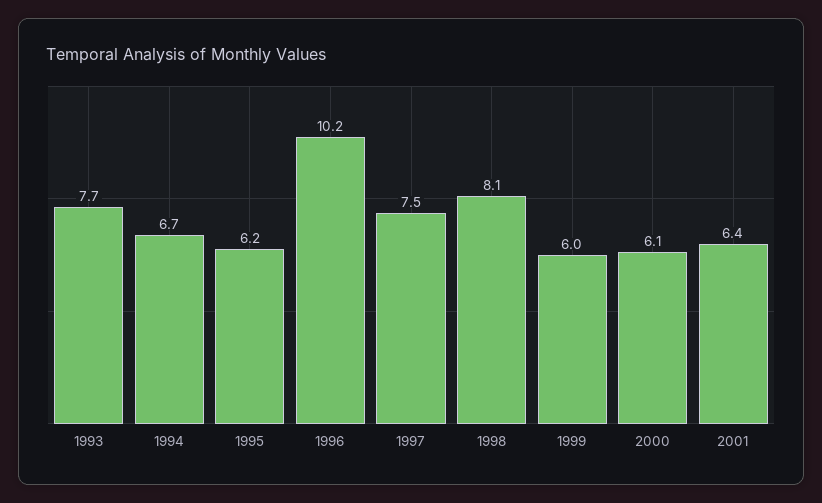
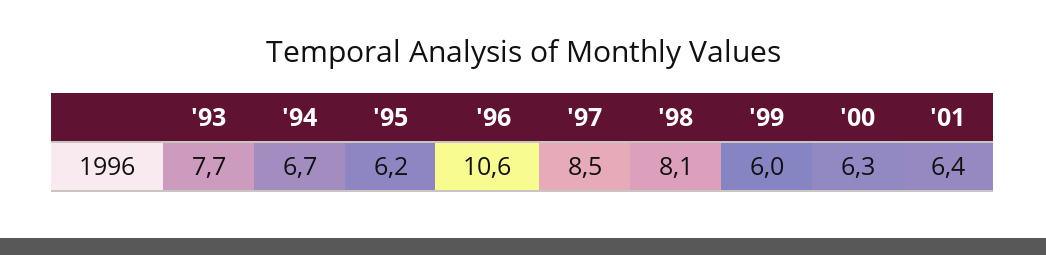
  {
    "1993": 7.7,
    "1994": 6.7,
    "1995": 6.2,
-   "1996": 10.2,
+   "1996": 10.6,
-   "1997": 7.5,
+   "1997": 8.5,
    "1998": 8.1,
    "1999": 6,
-   "2000": 6.1,
+   "2000": 6.3,
    "2001": 6.4
  }

